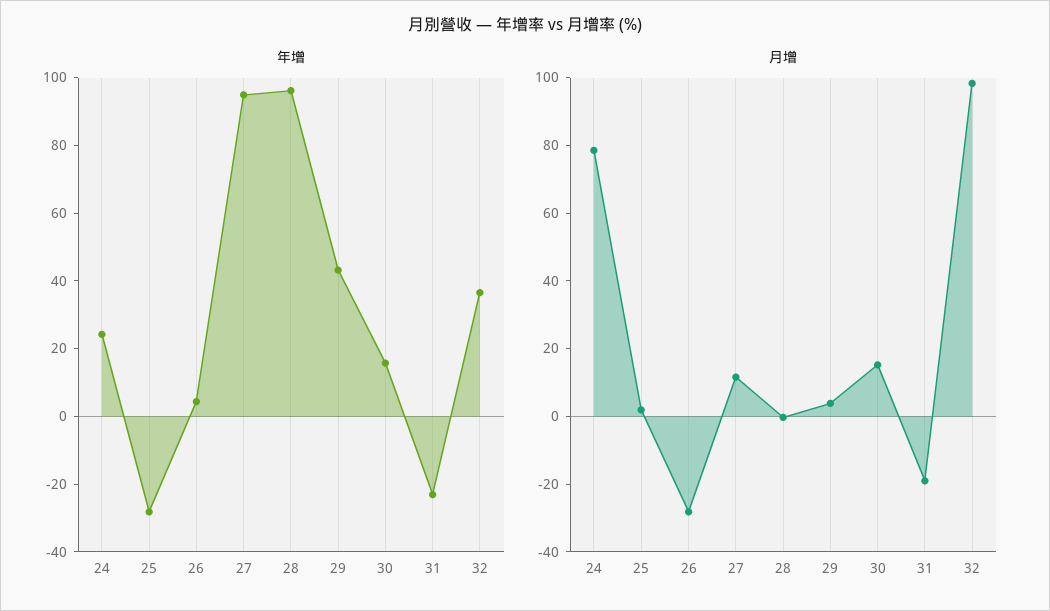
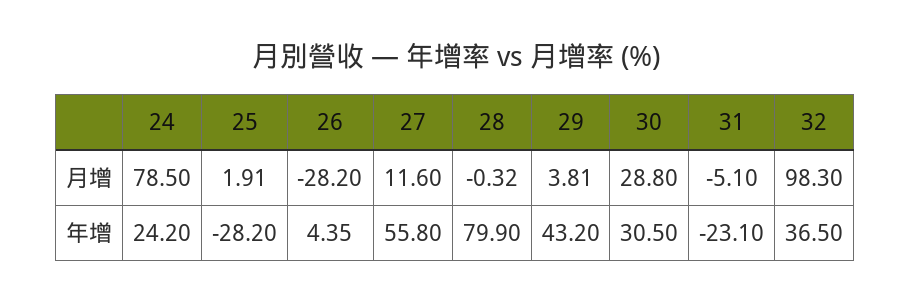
  {
    "年增": {
      "24": 24.2,
      "25": -28.2,
      "26": 4.35,
-     "27": 95,
+     "27": 55.8,
-     "28": 95,
+     "28": 79.9,
      "29": 43.2,
-     "30": 15,
+     "30": 30.5,
      "31": -23.1,
      "32": 36.5
    },
    "月增": {
      "24": 78.5,
      "25": 1.91,
      "26": -28.2,
      "27": 11.6,
      "28": -0.32,
      "29": 3.81,
-     "30": 15,
+     "30": 28.8,
-     "31": -20,
+     "31": -5.1,
      "32": 98.3
    }
  }

